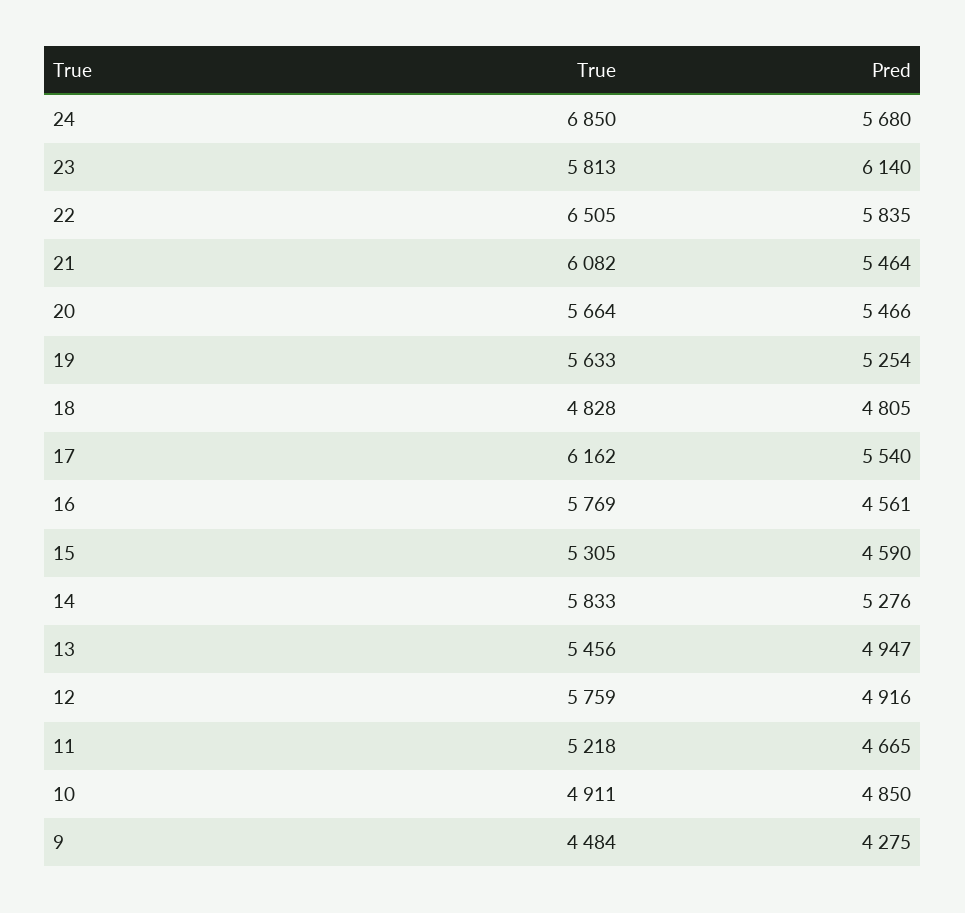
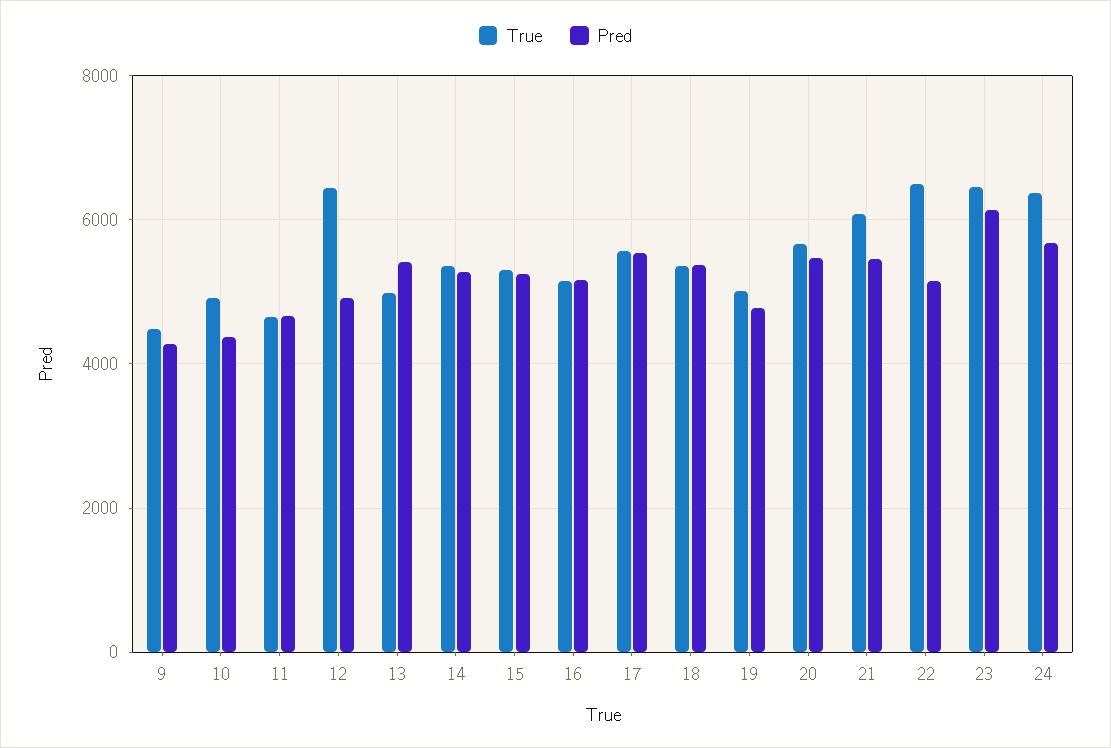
  {
    "True": {
-     "24": 6850,
+     "24": 6400,
-     "23": 5813,
+     "23": 6400,
      "22": 6505,
      "21": 6082,
      "20": 5664,
-     "19": 5633,
+     "19": 5000,
-     "18": 4828,
+     "18": 5400,
-     "17": 6162,
+     "17": 5600,
-     "16": 5769,
+     "16": 5200,
      "15": 5305,
-     "14": 5833,
+     "14": 5400,
-     "13": 5456,
+     "13": 5000,
-     "12": 5759,
+     "12": 6400,
-     "11": 5218,
+     "11": 4600,
      "10": 4911,
      "9": 4484
    },
    "Pred": {
      "24": 5680,
      "23": 6140,
-     "22": 5835,
+     "22": 5200,
      "21": 5464,
      "20": 5466,
-     "19": 5254,
+     "19": 4800,
-     "18": 4805,
+     "18": 5400,
      "17": 5540,
-     "16": 4561,
+     "16": 5200,
-     "15": 4590,
+     "15": 5200,
      "14": 5276,
-     "13": 4947,
+     "13": 5400,
      "12": 4916,
      "11": 4665,
-     "10": 4850,
+     "10": 4400,
      "9": 4275
    }
  }

